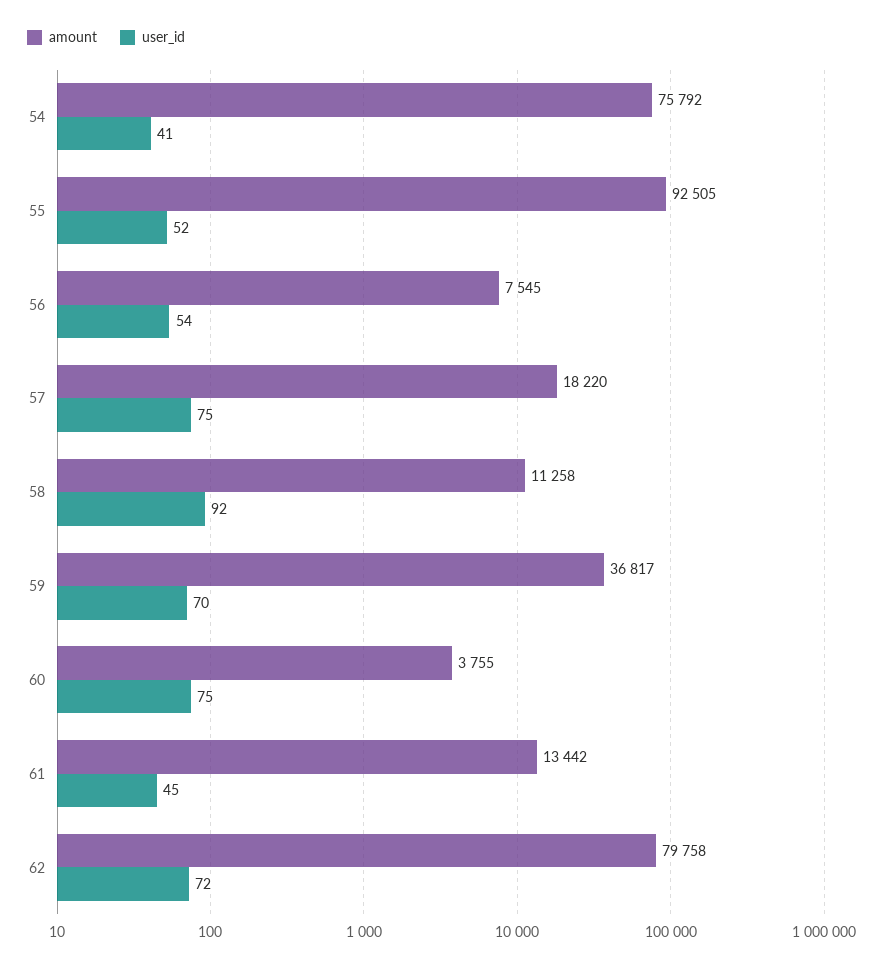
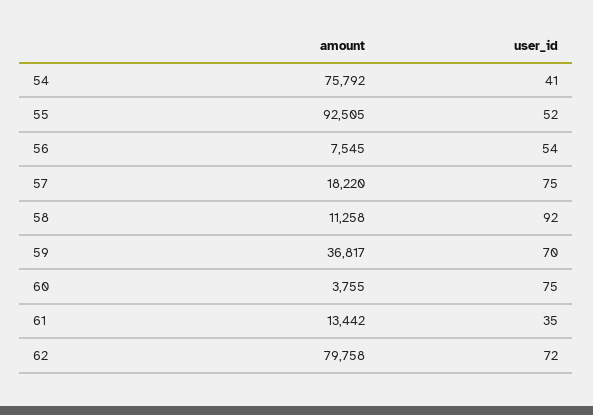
  {
    "amount": {
      "54": 75792,
      "55": 92505,
      "56": 7545,
      "57": 18220,
      "58": 11258,
      "59": 36817,
      "60": 3755,
      "61": 13442,
      "62": 79758
    },
    "user_id": {
      "54": 41,
      "55": 52,
      "56": 54,
      "57": 75,
      "58": 92,
      "59": 70,
      "60": 75,
-     "61": 45,
+     "61": 35,
      "62": 72
    }
  }

